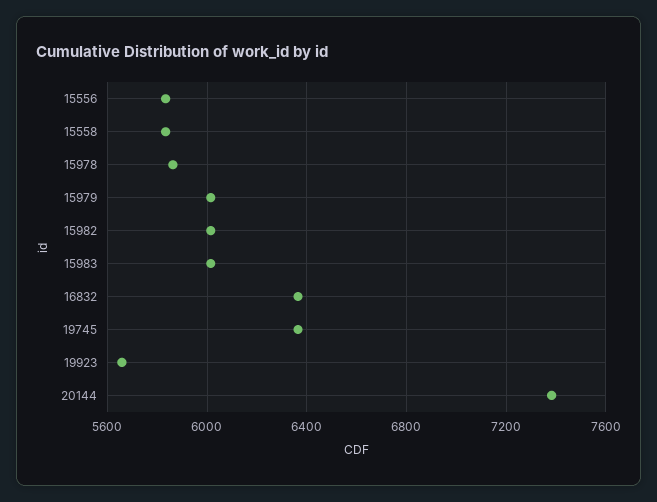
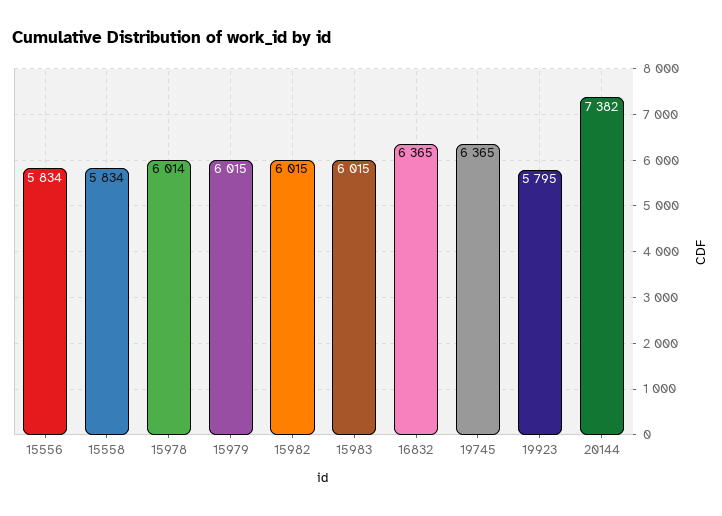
  {
    "15556": 5834,
    "15558": 5834,
-   "15978": 5850,
+   "15978": 6014,
    "15979": 6015,
    "15982": 6015,
    "15983": 6015,
    "16832": 6365,
    "19745": 6365,
-   "19923": 5650,
+   "19923": 5795,
    "20144": 7382
  }

